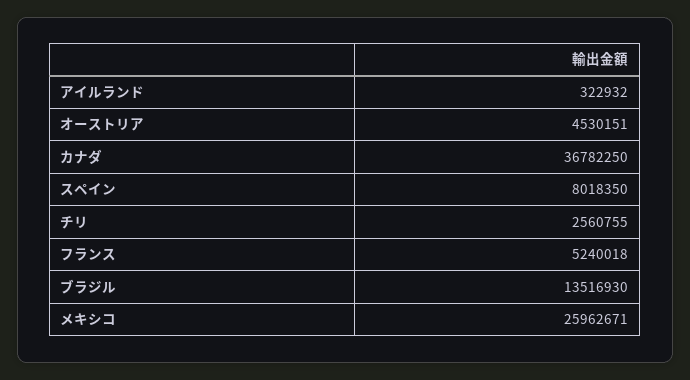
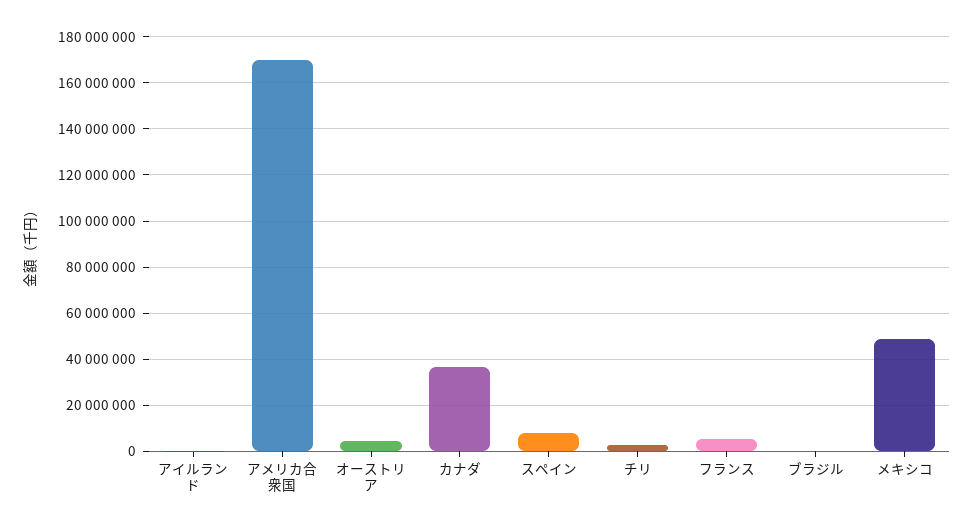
  {
    "アイルランド": 322932,
    "オーストリア": 4530151,
    "カナダ": 36782250,
    "スペイン": 8018350,
    "チリ": 2560755,
    "フランス": 5240018,
-   "ブラジル": 13516930,
+   "ブラジル": 0,
-   "メキシコ": 25962671
+   "メキシコ": 50000000,
+   "アメリカ合衆国": 170000000
  }

